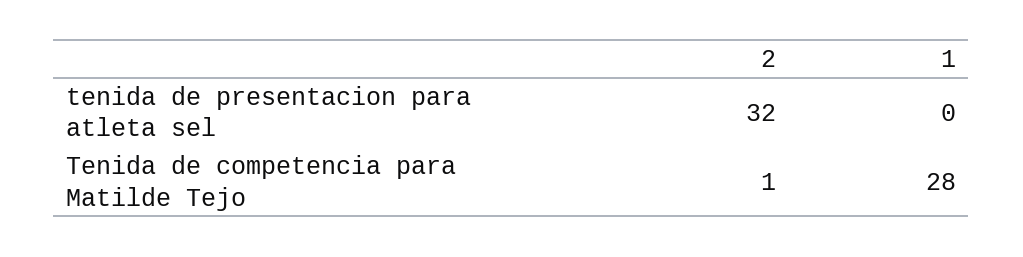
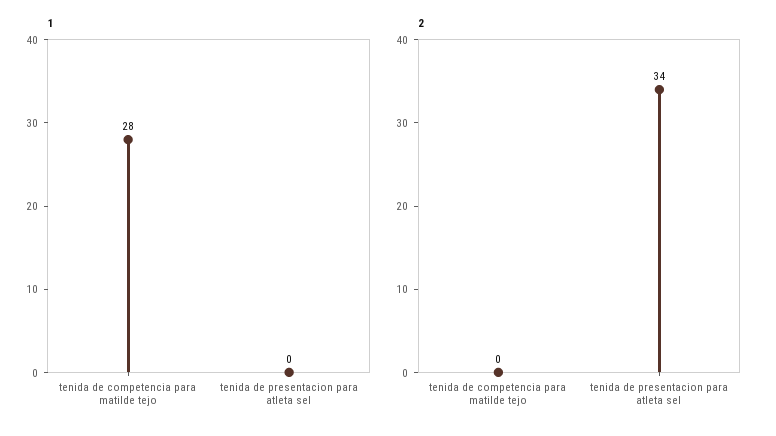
  {
    "2": {
-     "tenida de presentacion para atleta sel": 32,
+     "tenida de presentacion para atleta sel": 34,
-     "Tenida de competencia para Matilde Tejo": 1
+     "Tenida de competencia para Matilde Tejo": 0
    },
    "1": {
      "tenida de presentacion para atleta sel": 0,
      "Tenida de competencia para Matilde Tejo": 28
    }
  }

